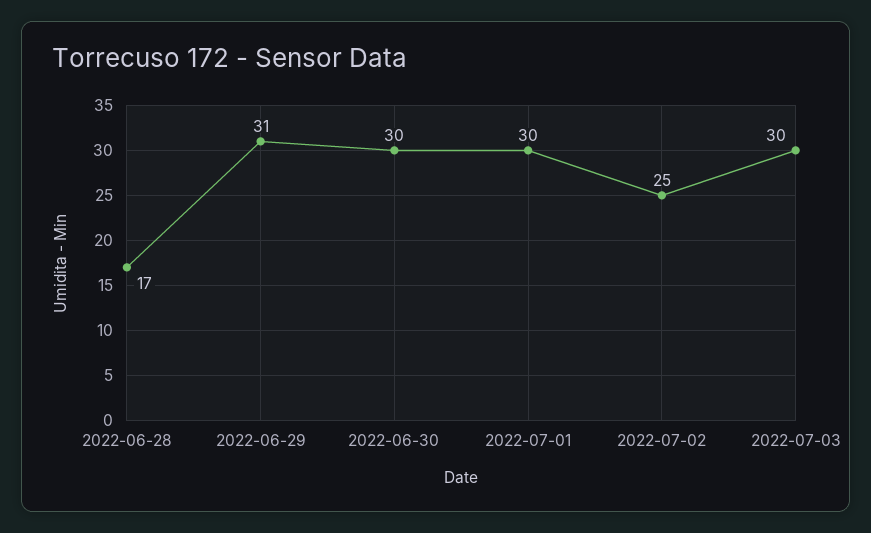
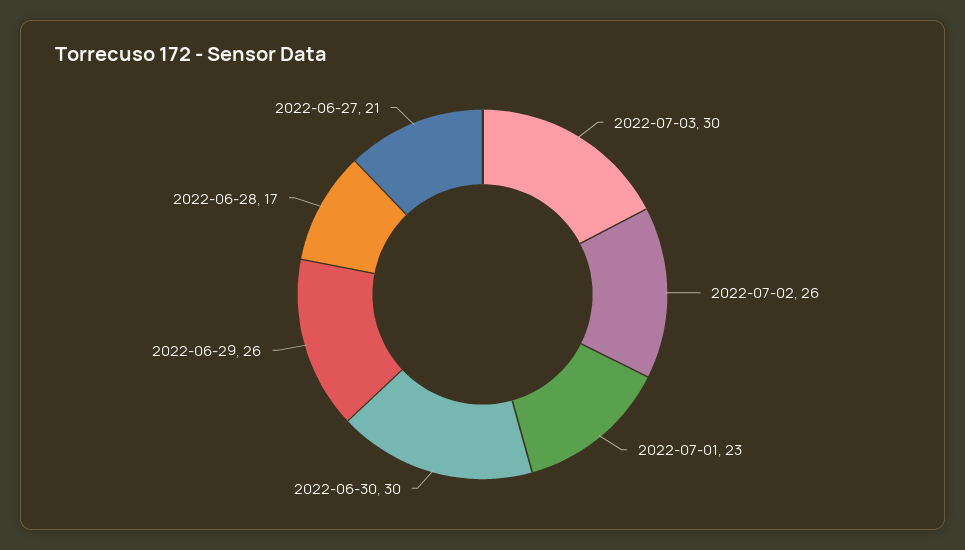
  {
    "2022-06-28": 17,
-   "2022-06-29": 31,
+   "2022-06-29": 26,
    "2022-06-30": 30,
-   "2022-07-01": 30,
+   "2022-07-01": 23,
-   "2022-07-02": 25,
+   "2022-07-02": 26,
-   "2022-07-03": 30
+   "2022-07-03": 30,
+   "2022-06-27": 21
  }

